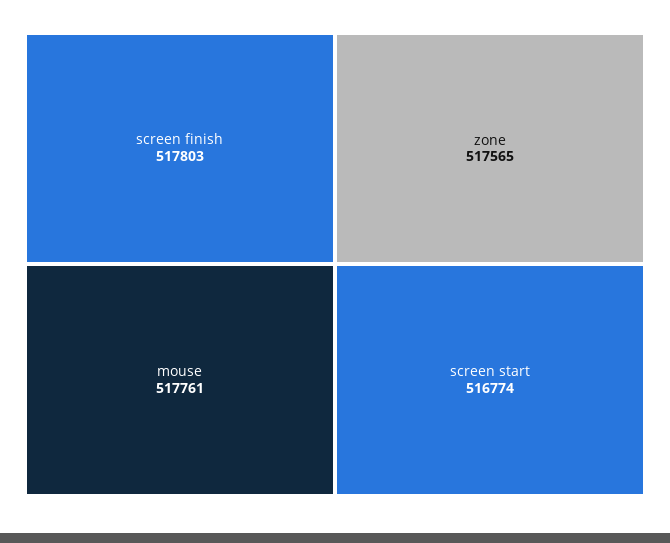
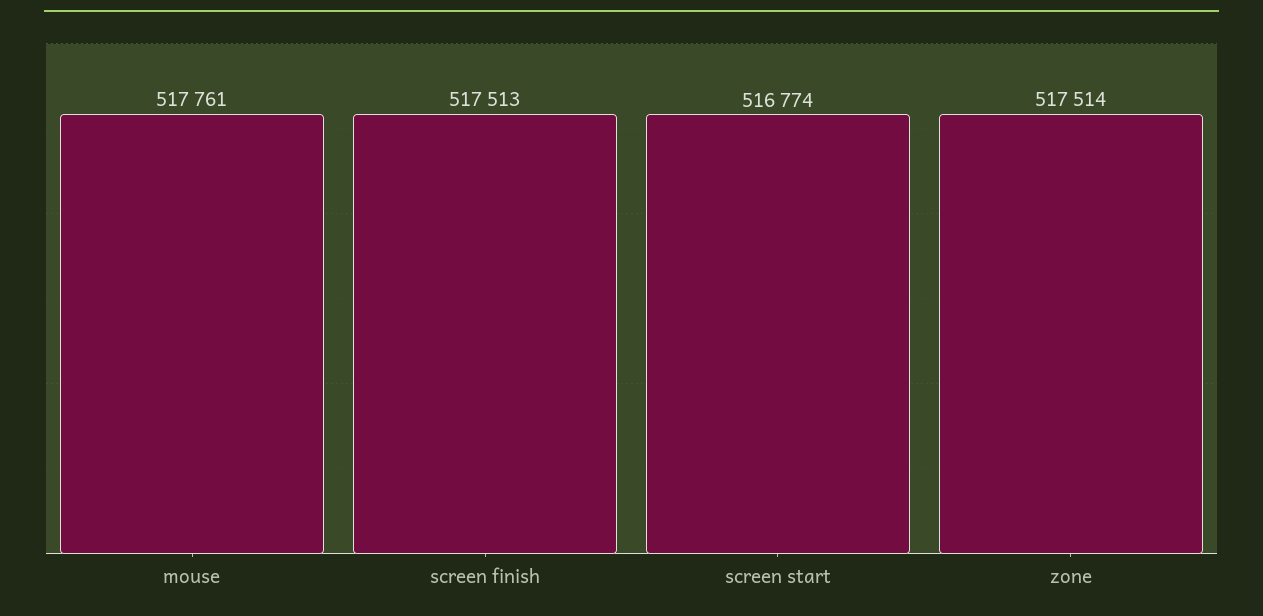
  {
-   "screen finish": 517803,
+   "screen finish": 517513,
    "mouse": 517761,
-   "zone": 517565,
+   "zone": 517514,
    "screen start": 516774
  }

